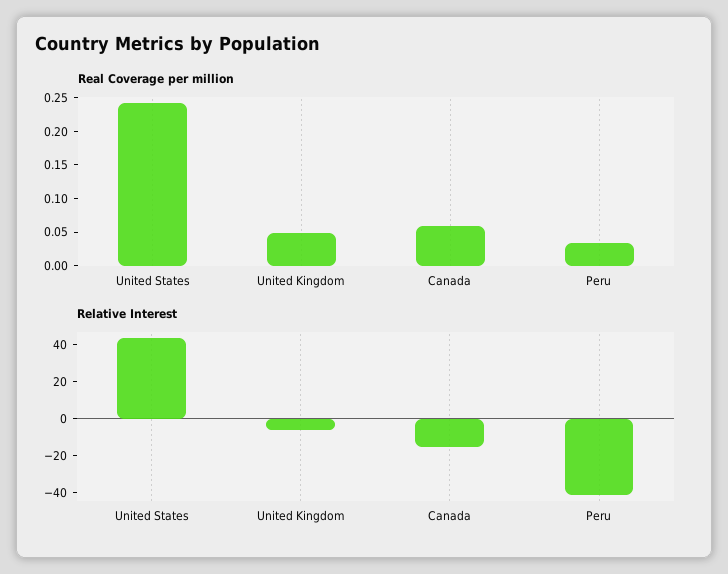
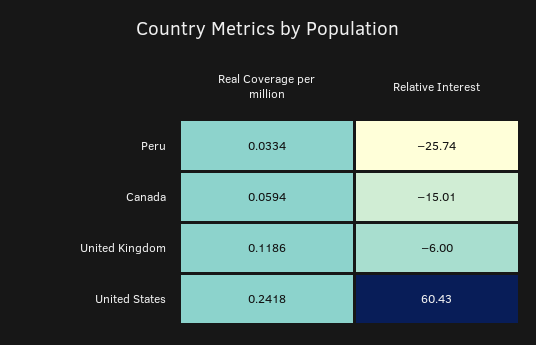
  {
    "Real Coverage per million": {
      "United States": 0.2418,
-     "United Kingdom": 0.05,
+     "United Kingdom": 0.1186,
      "Canada": 0.0594,
      "Peru": 0.0334
    },
    "Relative Interest": {
-     "United States": 45,
+     "United States": 60.43,
      "United Kingdom": -6,
      "Canada": -15.01,
-     "Peru": -40
+     "Peru": -25.74
    }
  }

